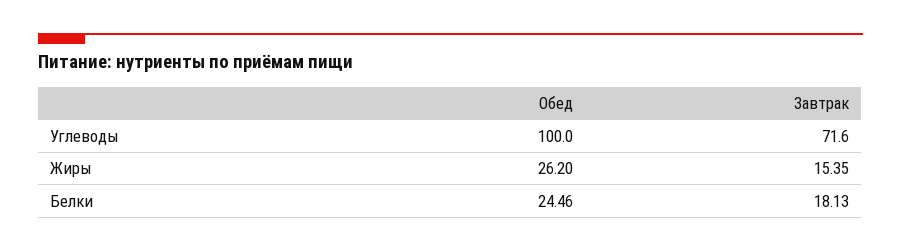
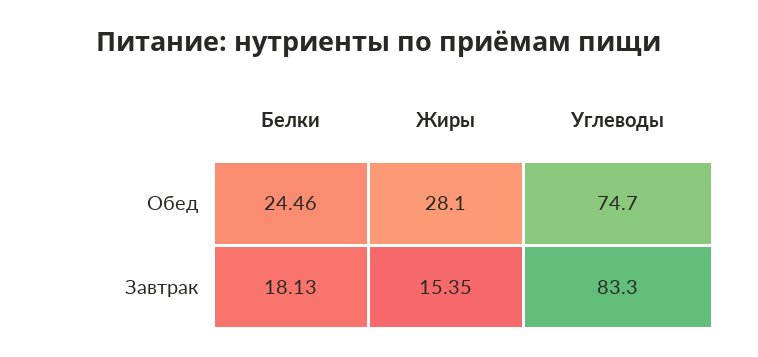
  {
    "Обед": {
-     "Углеводы": 100,
+     "Углеводы": 74.7,
-     "Жиры": 26.2,
+     "Жиры": 28.1,
      "Белки": 24.46
    },
    "Завтрак": {
-     "Углеводы": 71.6,
+     "Углеводы": 83.3,
      "Жиры": 15.35,
      "Белки": 18.13
    }
  }

